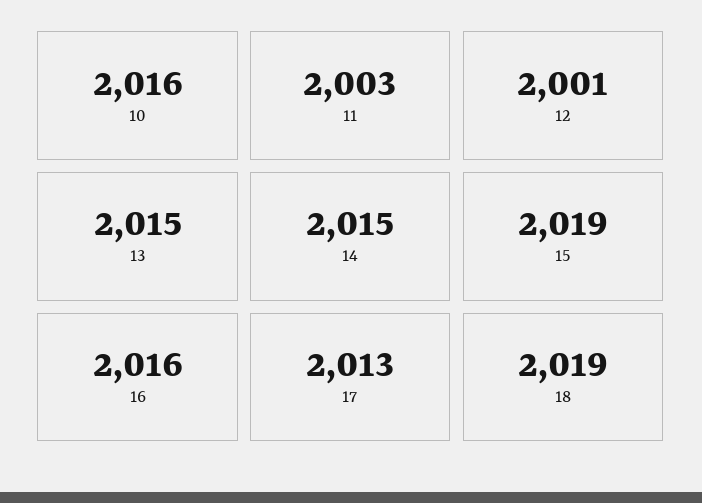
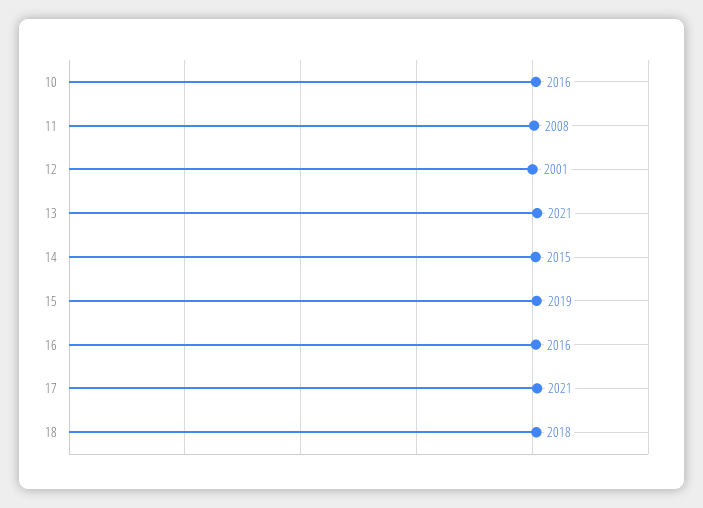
  {
    "10": 2016,
-   "11": 2003,
+   "11": 2008,
    "12": 2001,
-   "13": 2015,
+   "13": 2021,
    "14": 2015,
    "15": 2019,
    "16": 2016,
-   "17": 2013,
+   "17": 2021,
-   "18": 2019
+   "18": 2018
  }

